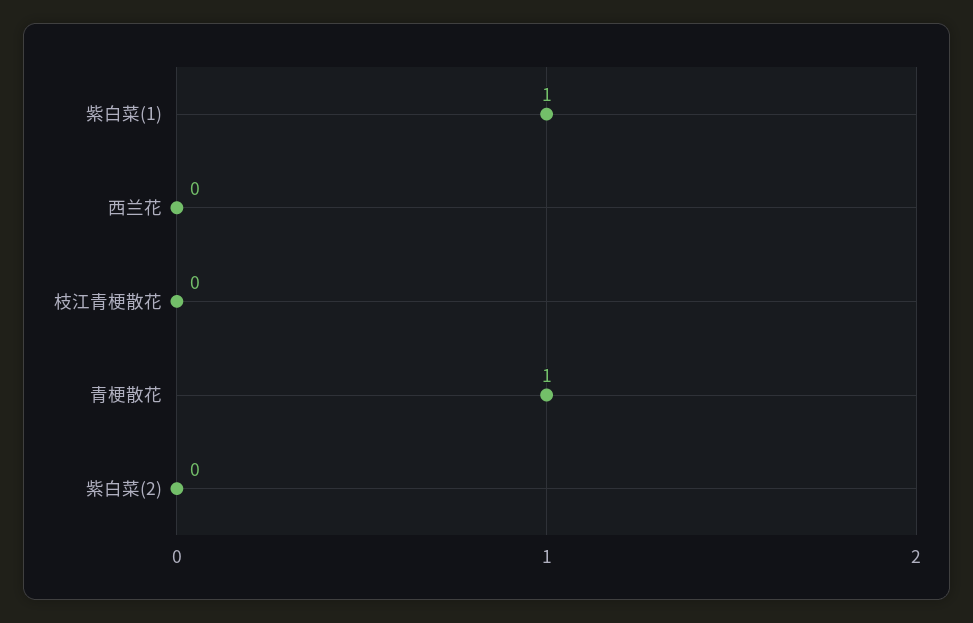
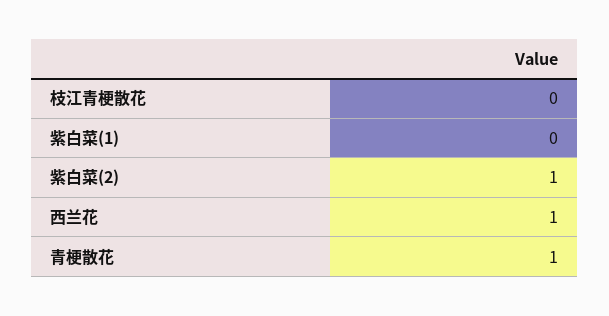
  {
-   "紫白菜(1)": 1,
+   "紫白菜(1)": 0,
-   "西兰花": 0,
+   "西兰花": 1,
    "枝江青梗散花": 0,
    "青梗散花": 1,
-   "紫白菜(2)": 0
+   "紫白菜(2)": 1
  }

